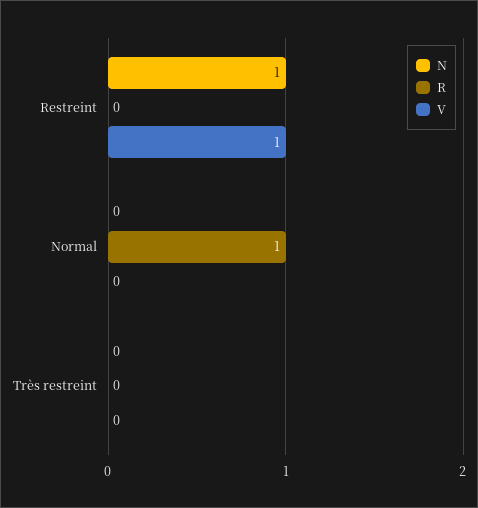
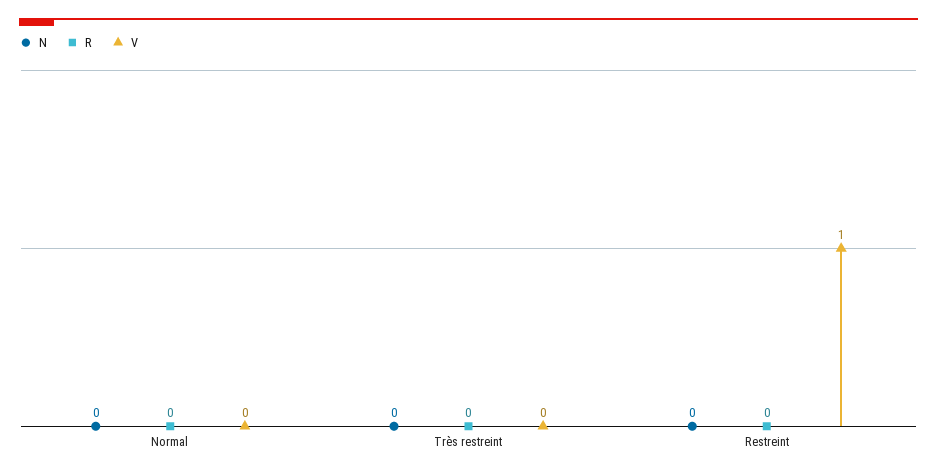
  {
    "N": {
-     "Restreint": 1,
+     "Restreint": 0,
      "Normal": 0,
      "Très restreint": 0
    },
    "R": {
      "Restreint": 0,
-     "Normal": 1,
+     "Normal": 0,
      "Très restreint": 0
    },
    "V": {
      "Restreint": 1,
      "Normal": 0,
      "Très restreint": 0
    }
  }

